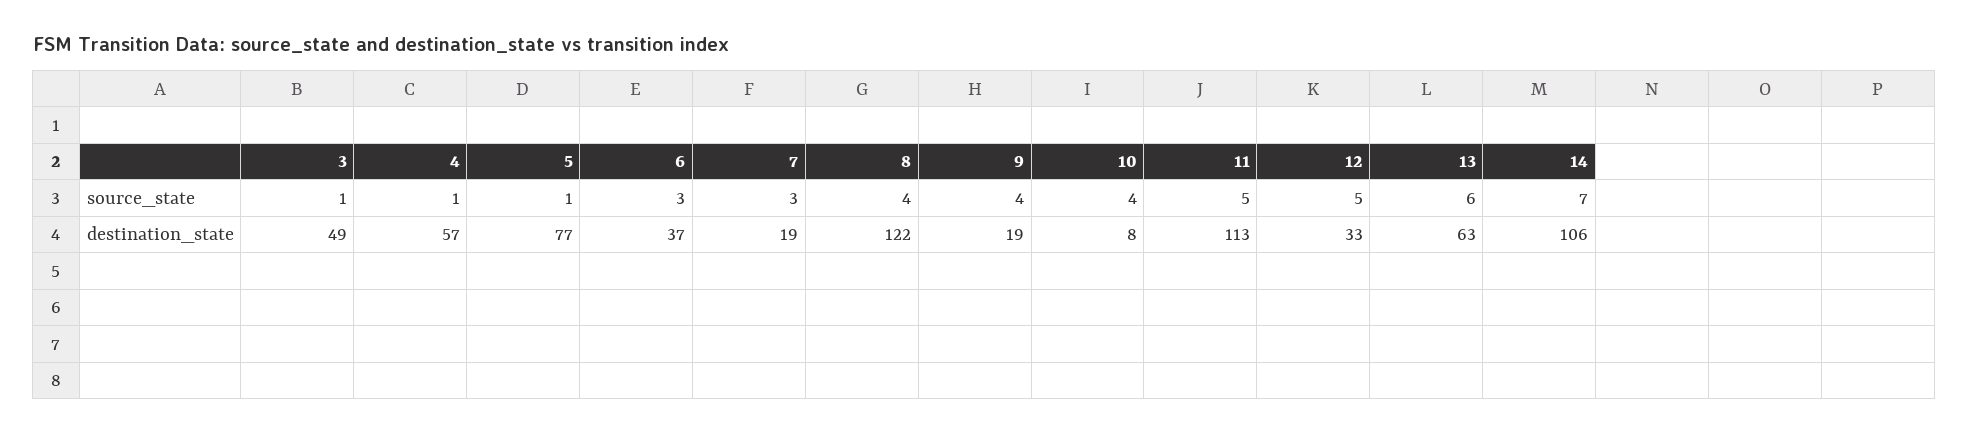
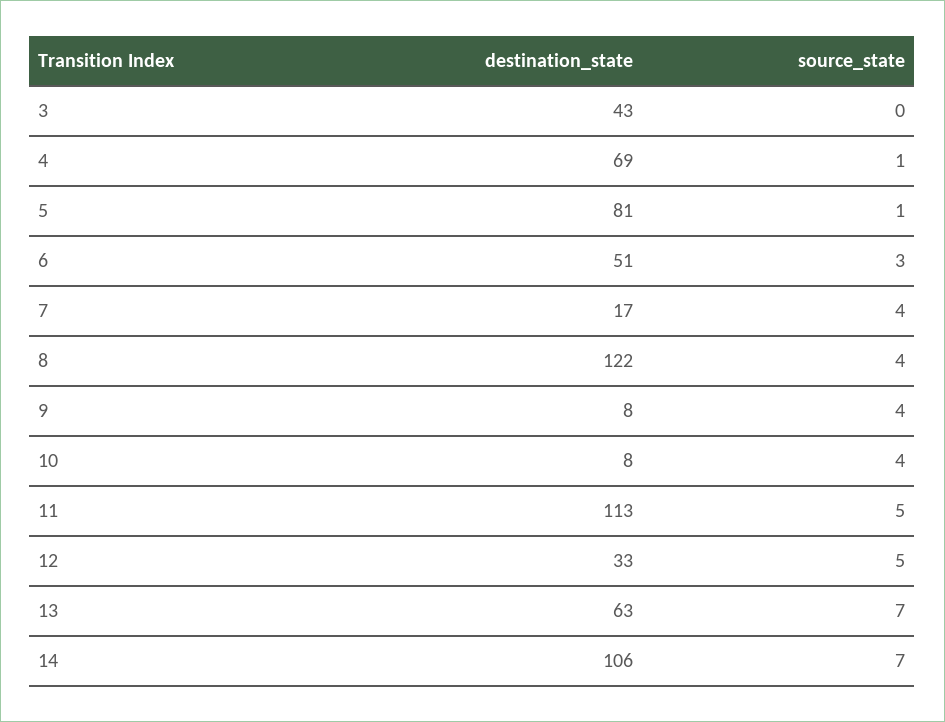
  {
    "3": {
-     "source_state": 1,
+     "source_state": 0,
-     "destination_state": 49
+     "destination_state": 43
    },
    "4": {
      "source_state": 1,
-     "destination_state": 57
+     "destination_state": 69
    },
    "5": {
      "source_state": 1,
-     "destination_state": 77
+     "destination_state": 81
    },
    "6": {
      "source_state": 3,
-     "destination_state": 37
+     "destination_state": 51
    },
    "7": {
-     "source_state": 3,
+     "source_state": 4,
-     "destination_state": 19
+     "destination_state": 17
    },
    "8": {
      "source_state": 4,
      "destination_state": 122
    },
    "9": {
      "source_state": 4,
-     "destination_state": 19
+     "destination_state": 8
    },
    "10": {
      "source_state": 4,
      "destination_state": 8
    },
    "11": {
      "source_state": 5,
      "destination_state": 113
    },
    "12": {
      "source_state": 5,
      "destination_state": 33
    },
    "13": {
-     "source_state": 6,
+     "source_state": 7,
      "destination_state": 63
    },
    "14": {
      "source_state": 7,
      "destination_state": 106
    }
  }

